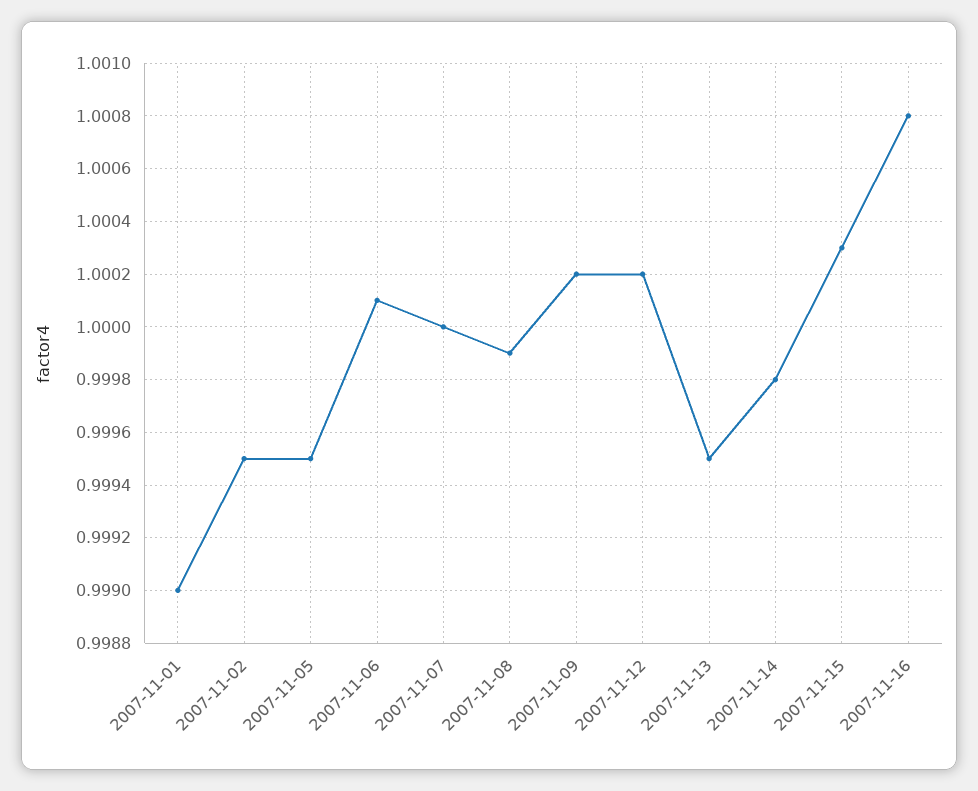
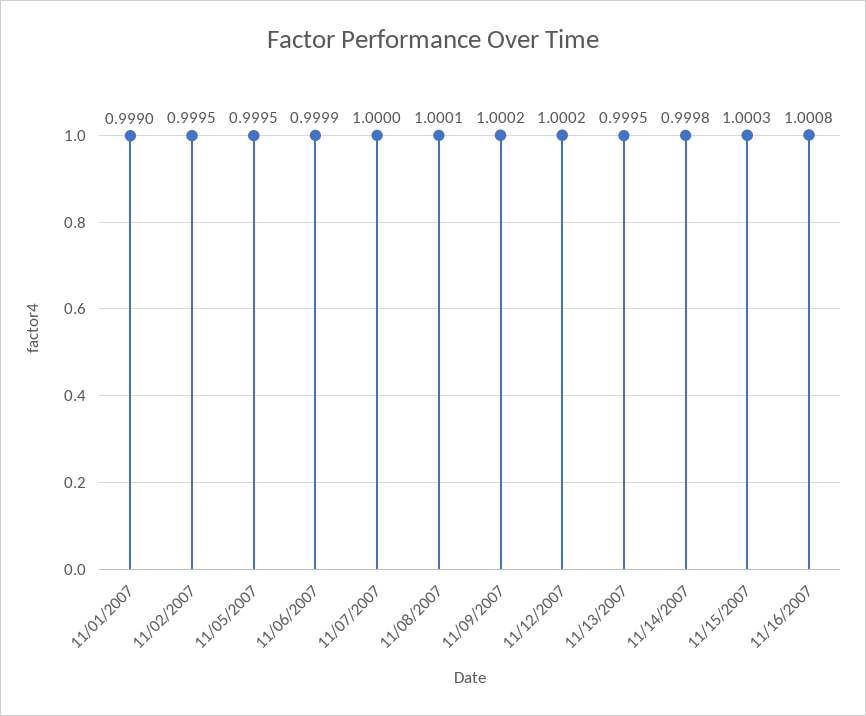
  {
    "2007-11-01": 0.999,
    "2007-11-02": 0.9995,
    "2007-11-05": 0.9995,
-   "2007-11-06": 1.0001,
+   "2007-11-06": 0.9999,
    "2007-11-07": 1,
-   "2007-11-08": 0.9999,
+   "2007-11-08": 1.0001,
    "2007-11-09": 1.0002,
    "2007-11-12": 1.0002,
    "2007-11-13": 0.9995,
    "2007-11-14": 0.9998,
    "2007-11-15": 1.0003,
    "2007-11-16": 1.0008
  }

